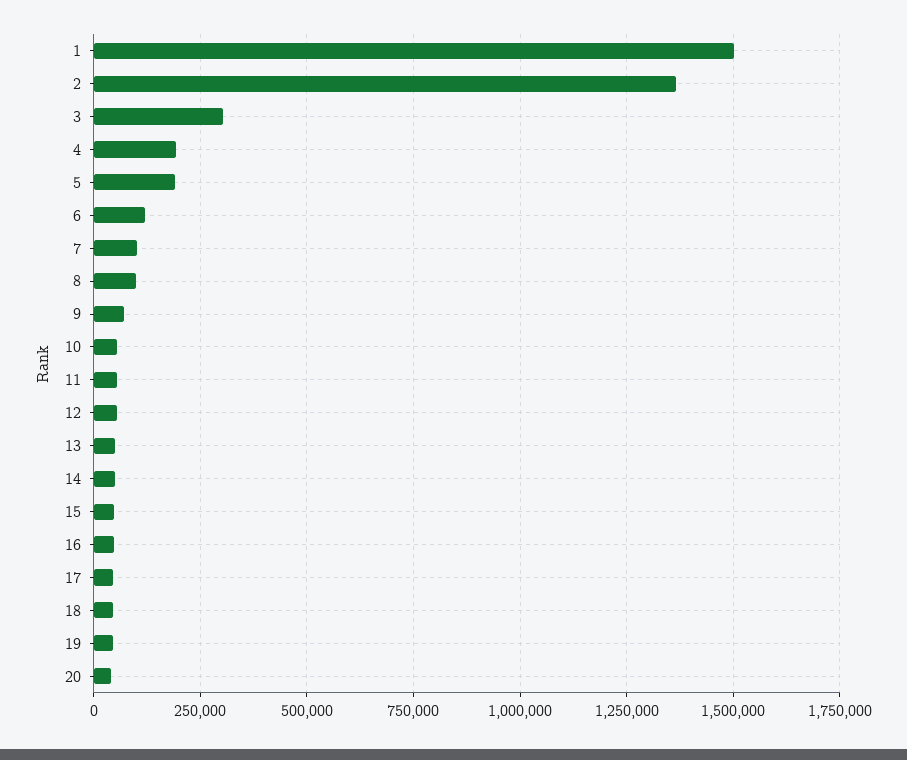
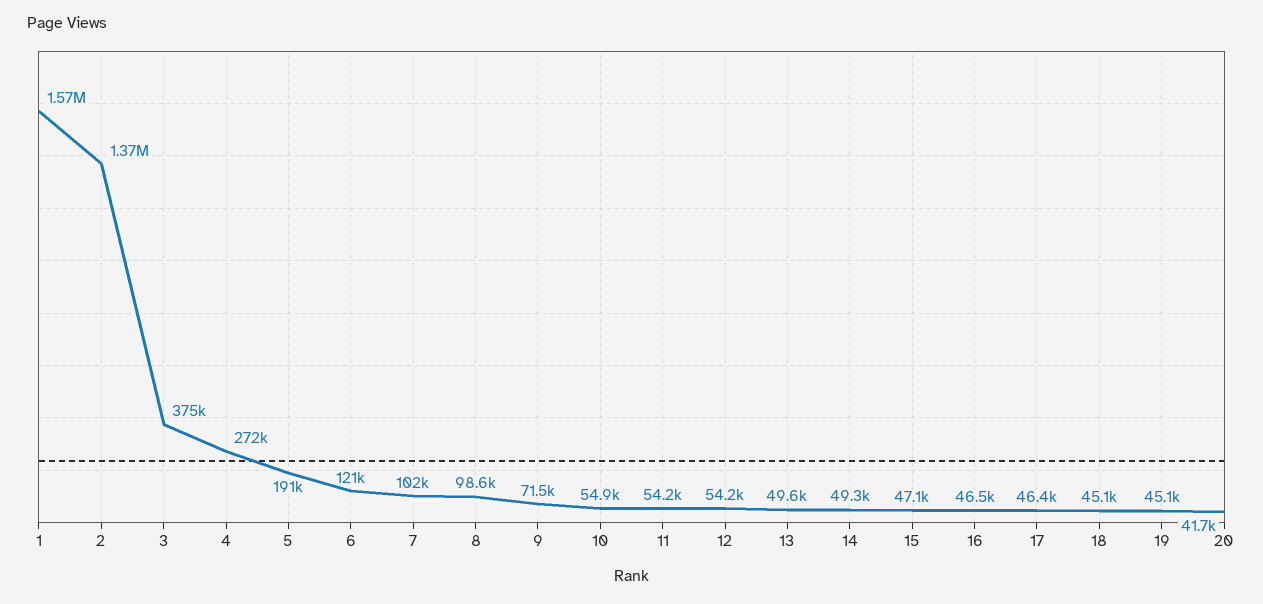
  {
-   "1": 1500000,
+   "1": 1570000,
    "2": 1370000,
-   "3": 300000,
+   "3": 375000,
-   "4": 200000,
+   "4": 272000,
    "5": 191000,
    "6": 121000,
    "7": 102000,
    "8": 98600,
    "9": 71500,
    "10": 54900,
    "11": 54200,
    "12": 54200,
    "13": 49600,
    "14": 49300,
    "15": 47100,
    "16": 46500,
    "17": 46400,
    "18": 45100,
    "19": 45100,
    "20": 41700
  }

